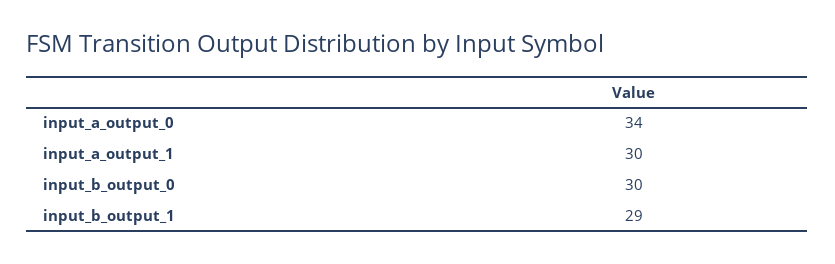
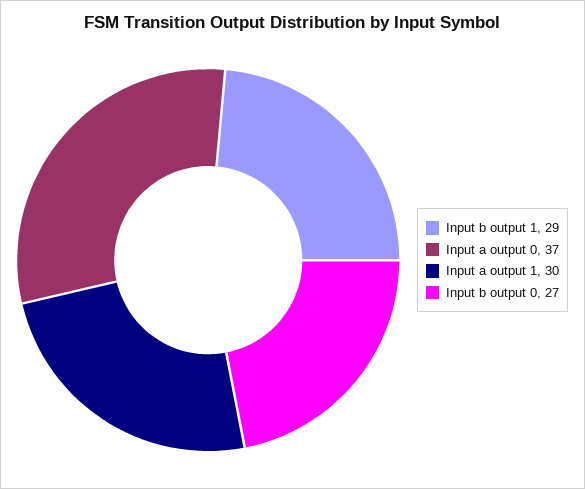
  {
-   "input_a_output_0": 34,
+   "input_a_output_0": 37,
    "input_a_output_1": 30,
-   "input_b_output_0": 30,
+   "input_b_output_0": 27,
    "input_b_output_1": 29
  }

